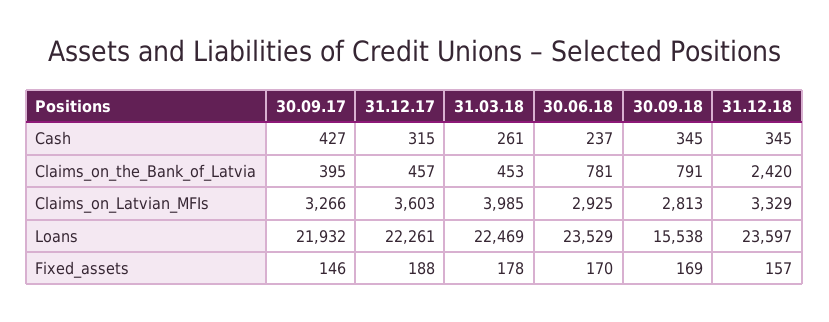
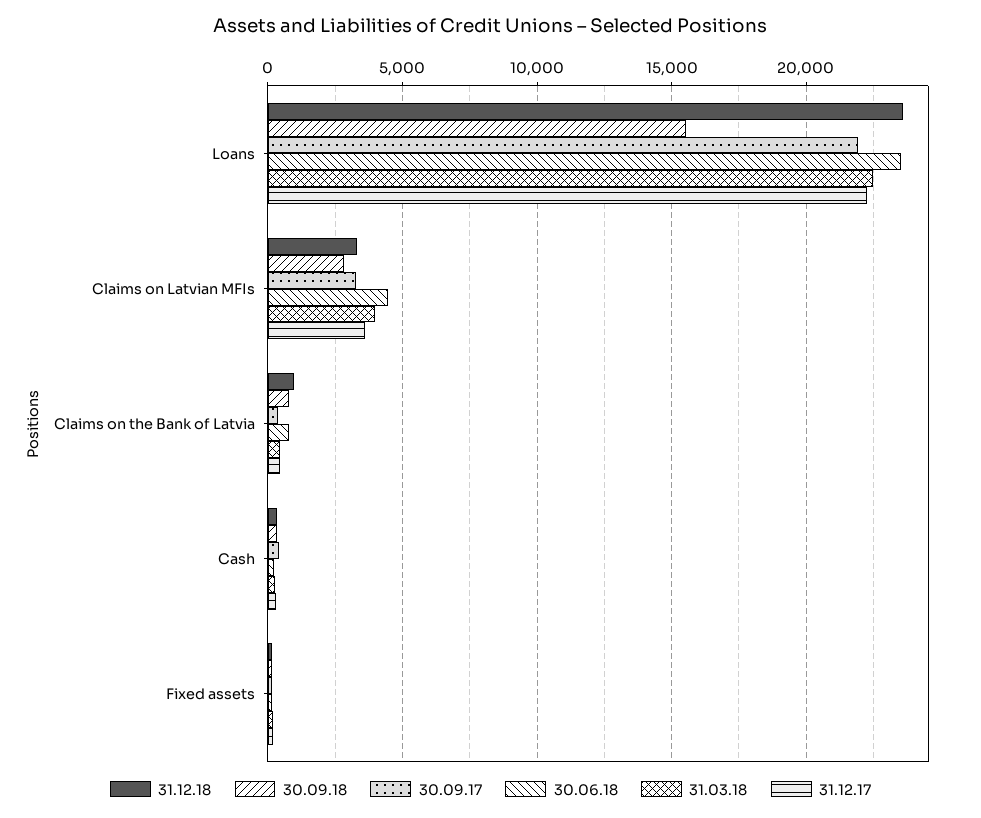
  {
    "30.09.17": {
      "Cash": 427,
      "Claims_on_the_Bank_of_Latvia": 395,
      "Claims_on_Latvian_MFIs": 3266,
      "Loans": 21932,
      "Fixed_assets": 146
    },
    "31.12.17": {
      "Cash": 315,
      "Claims_on_the_Bank_of_Latvia": 457,
      "Claims_on_Latvian_MFIs": 3603,
      "Loans": 22261,
      "Fixed_assets": 188
    },
    "31.03.18": {
      "Cash": 261,
      "Claims_on_the_Bank_of_Latvia": 453,
      "Claims_on_Latvian_MFIs": 3985,
      "Loans": 22469,
      "Fixed_assets": 178
    },
    "30.06.18": {
      "Cash": 237,
      "Claims_on_the_Bank_of_Latvia": 781,
-     "Claims_on_Latvian_MFIs": 2925,
+     "Claims_on_Latvian_MFIs": 4500,
      "Loans": 23529,
      "Fixed_assets": 170
    },
    "30.09.18": {
      "Cash": 345,
      "Claims_on_the_Bank_of_Latvia": 791,
      "Claims_on_Latvian_MFIs": 2813,
      "Loans": 15538,
      "Fixed_assets": 169
    },
    "31.12.18": {
      "Cash": 345,
-     "Claims_on_the_Bank_of_Latvia": 2420,
+     "Claims_on_the_Bank_of_Latvia": 1000,
      "Claims_on_Latvian_MFIs": 3329,
      "Loans": 23597,
      "Fixed_assets": 157
    }
  }

